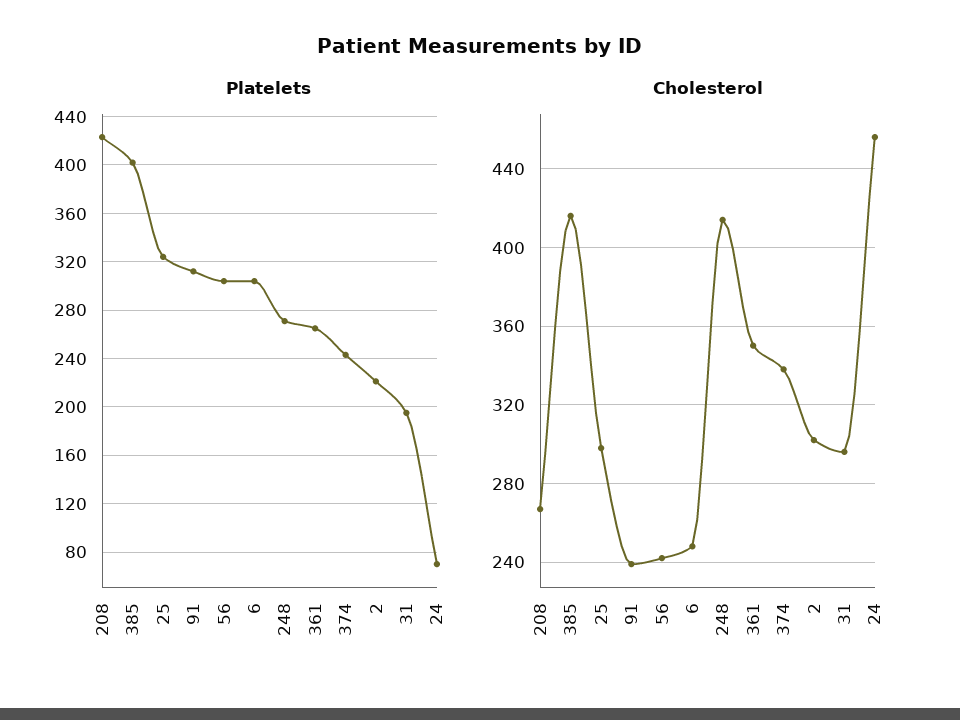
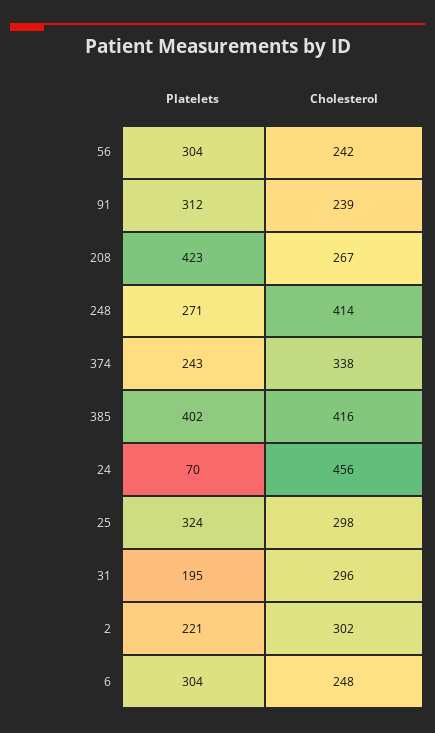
  {
    "Platelets": {
      "208": 423,
      "385": 402,
      "25": 324,
      "91": 312,
      "56": 304,
      "6": 304,
      "248": 271,
-     "361": 265,
      "374": 243,
      "2": 221,
      "31": 195,
      "24": 70
    },
    "Cholesterol": {
      "208": 267,
      "385": 416,
      "25": 298,
      "91": 239,
      "56": 242,
      "6": 248,
      "248": 414,
-     "361": 350,
      "374": 338,
      "2": 302,
      "31": 296,
      "24": 456
    }
  }

